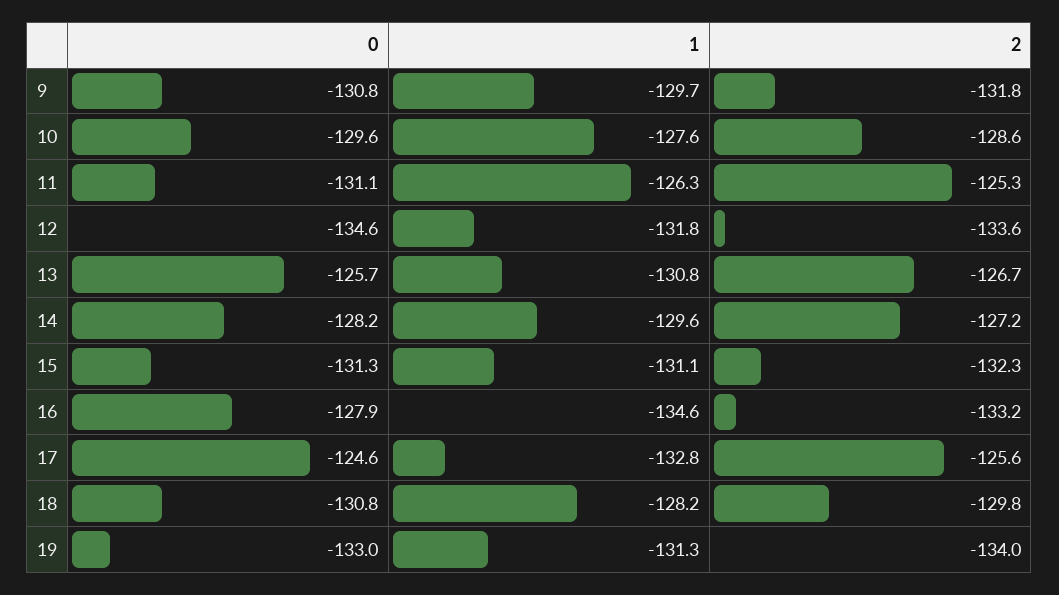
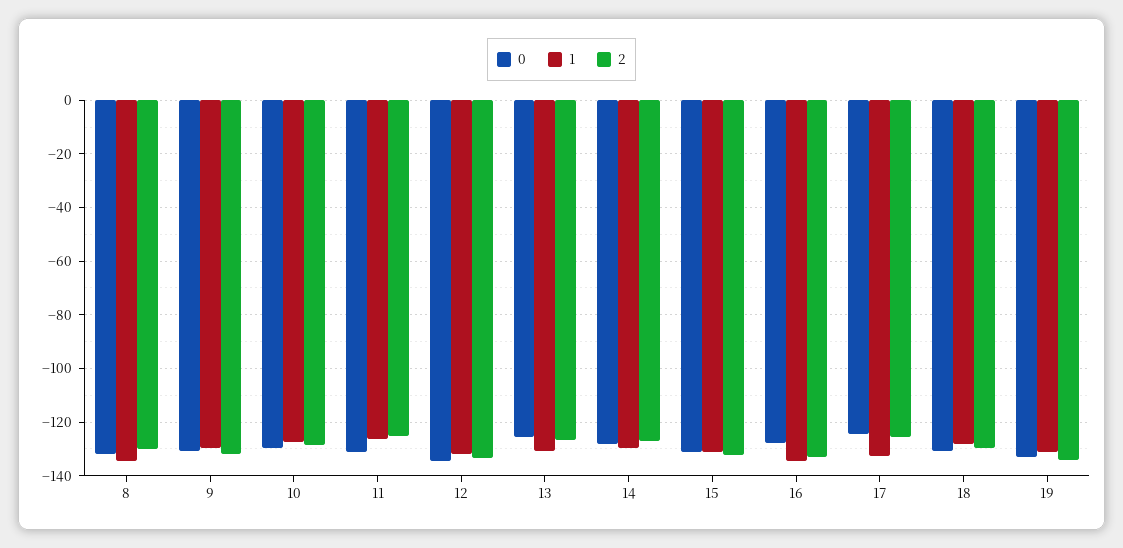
  {
    "0": {
      "9": -130.8,
      "10": -129.6,
      "11": -131.1,
      "12": -134.6,
      "13": -125.7,
      "14": -128.2,
      "15": -131.3,
      "16": -127.9,
      "17": -124.6,
      "18": -130.8,
-     "19": -133
+     "19": -133,
+     "8": -132.5
    },
    "1": {
      "9": -129.7,
      "10": -127.6,
      "11": -126.3,
      "12": -131.8,
      "13": -130.8,
      "14": -129.6,
      "15": -131.1,
      "16": -134.6,
      "17": -132.8,
      "18": -128.2,
-     "19": -131.3
+     "19": -131.3,
+     "8": -135
    },
    "2": {
      "9": -131.8,
      "10": -128.6,
      "11": -125.3,
      "12": -133.6,
      "13": -126.7,
      "14": -127.2,
      "15": -132.3,
      "16": -133.2,
      "17": -125.6,
      "18": -129.8,
-     "19": -134
+     "19": -134,
+     "8": -130
    }
  }

